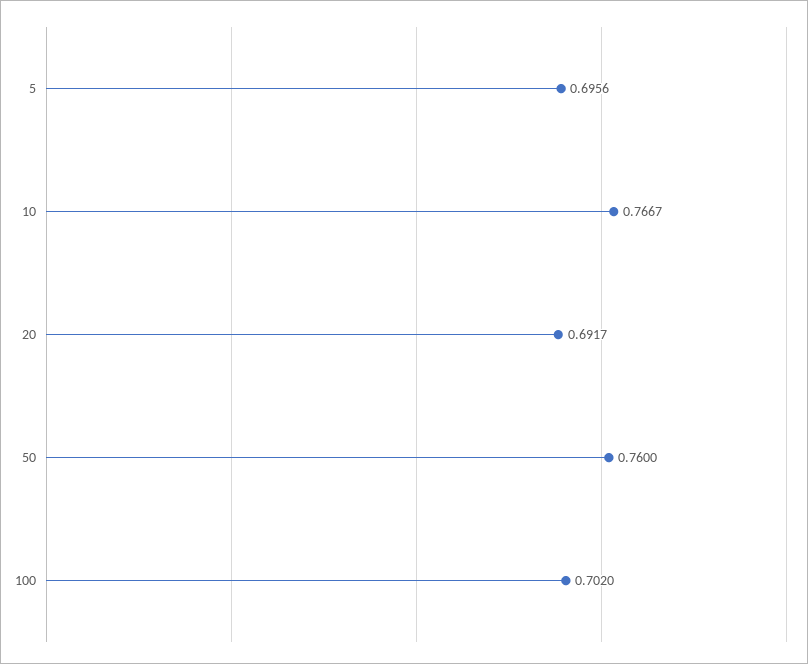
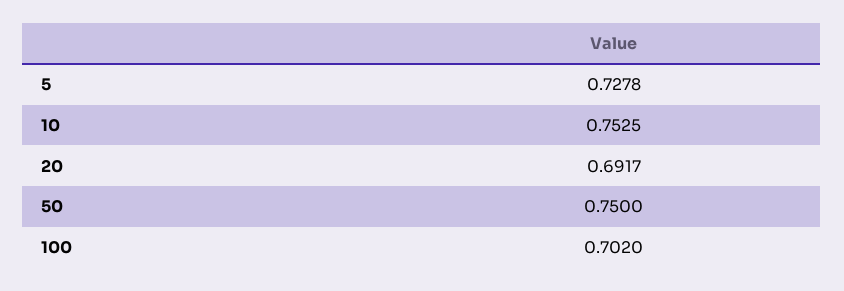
  {
-   "5": 0.6956,
+   "5": 0.7278,
-   "10": 0.7667,
+   "10": 0.7525,
    "20": 0.6917,
-   "50": 0.76,
+   "50": 0.75,
    "100": 0.702
  }

